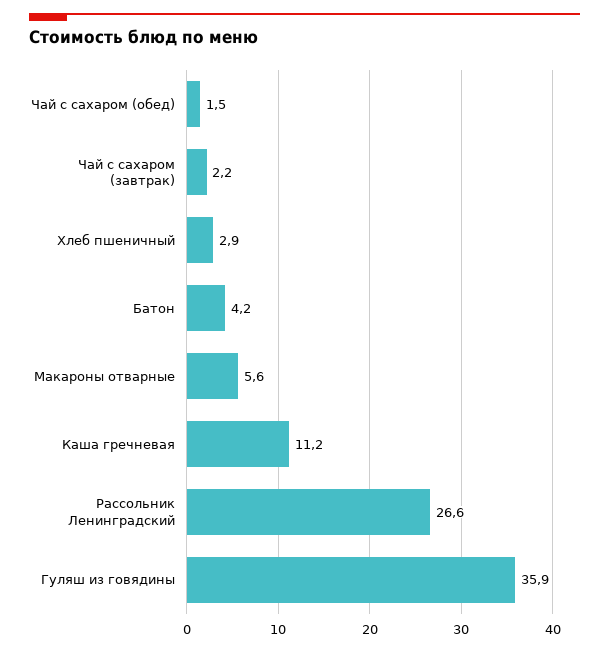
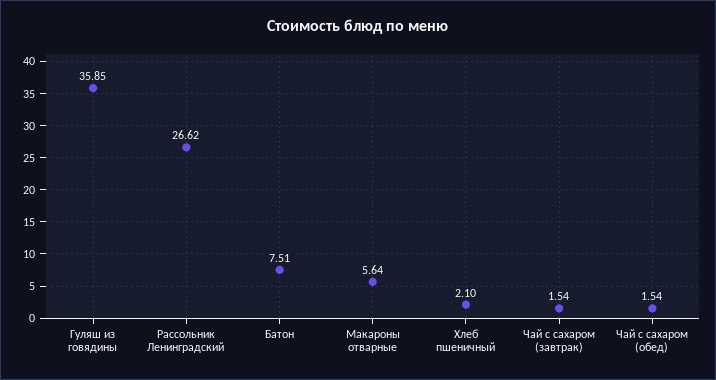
  {
    "Чай с сахаром (обед)": 1.54,
-   "Чай с сахаром (завтрак)": 2.2,
+   "Чай с сахаром (завтрак)": 1.54,
-   "Хлеб пшеничный": 2.9,
+   "Хлеб пшеничный": 2.1,
-   "Батон": 4.2,
+   "Батон": 7.51,
    "Макароны отварные": 5.64,
-   "Каша гречневая": 11.2,
    "Рассольник Ленинградский": 26.62,
    "Гуляш из говядины": 35.85
  }

